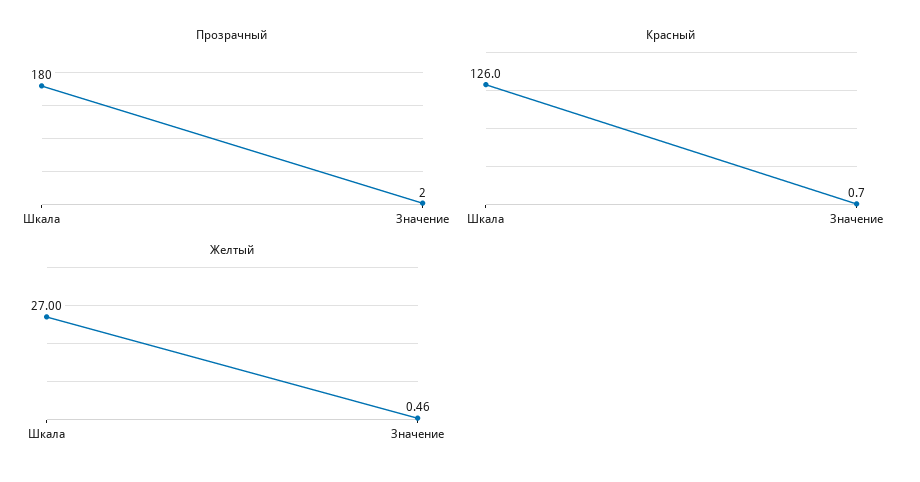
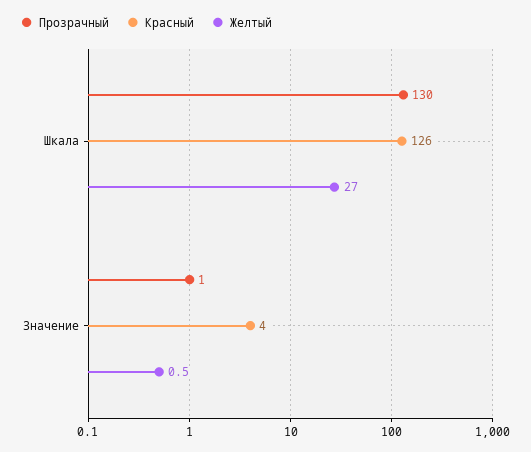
  {
    "Прозрачный": {
-     "Шкала": 180,
+     "Шкала": 130,
-     "Значение": 2
+     "Значение": 1
    },
    "Красный": {
      "Шкала": 126,
-     "Значение": 0.7
+     "Значение": 4
    },
    "Желтый": {
      "Шкала": 27,
      "Значение": 0.46
    }
  }

